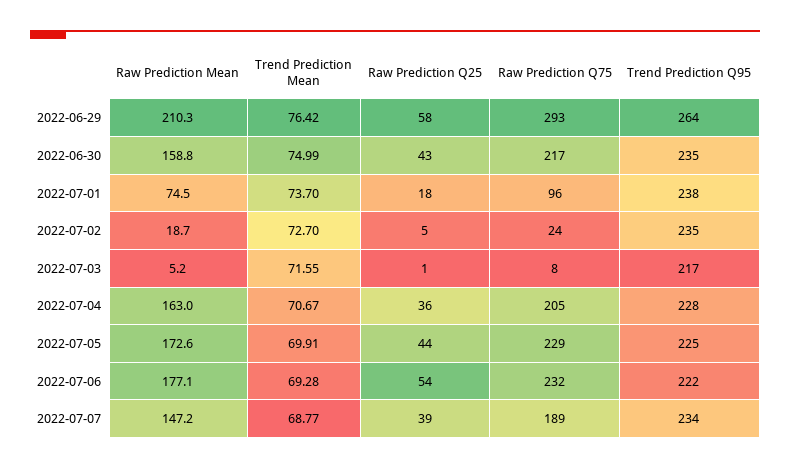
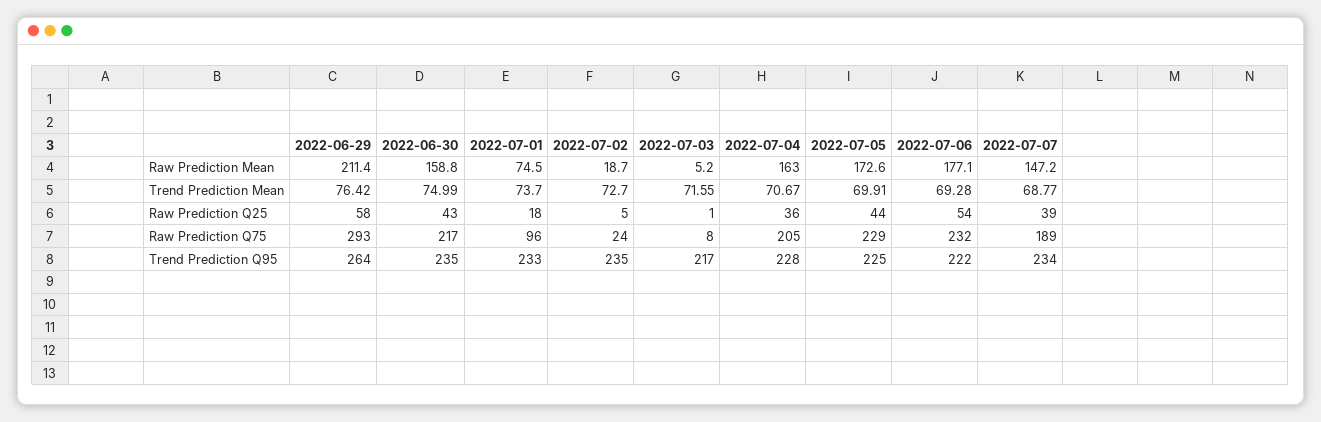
  {
    "Raw Prediction Mean": {
-     "2022-06-29": 210.3,
+     "2022-06-29": 211.4,
      "2022-06-30": 158.8,
      "2022-07-01": 74.5,
      "2022-07-02": 18.7,
      "2022-07-03": 5.2,
      "2022-07-04": 163,
      "2022-07-05": 172.6,
      "2022-07-06": 177.1,
      "2022-07-07": 147.2
    },
    "Trend Prediction Mean": {
      "2022-06-29": 76.42,
      "2022-06-30": 74.99,
      "2022-07-01": 73.7,
      "2022-07-02": 72.7,
      "2022-07-03": 71.55,
      "2022-07-04": 70.67,
      "2022-07-05": 69.91,
      "2022-07-06": 69.28,
      "2022-07-07": 68.77
    },
    "Raw Prediction Q25": {
      "2022-06-29": 58,
      "2022-06-30": 43,
      "2022-07-01": 18,
      "2022-07-02": 5,
      "2022-07-03": 1,
      "2022-07-04": 36,
      "2022-07-05": 44,
      "2022-07-06": 54,
      "2022-07-07": 39
    },
    "Raw Prediction Q75": {
      "2022-06-29": 293,
      "2022-06-30": 217,
      "2022-07-01": 96,
      "2022-07-02": 24,
      "2022-07-03": 8,
      "2022-07-04": 205,
      "2022-07-05": 229,
      "2022-07-06": 232,
      "2022-07-07": 189
    },
    "Trend Prediction Q95": {
      "2022-06-29": 264,
      "2022-06-30": 235,
-     "2022-07-01": 238,
+     "2022-07-01": 233,
      "2022-07-02": 235,
      "2022-07-03": 217,
      "2022-07-04": 228,
      "2022-07-05": 225,
      "2022-07-06": 222,
      "2022-07-07": 234
    }
  }

